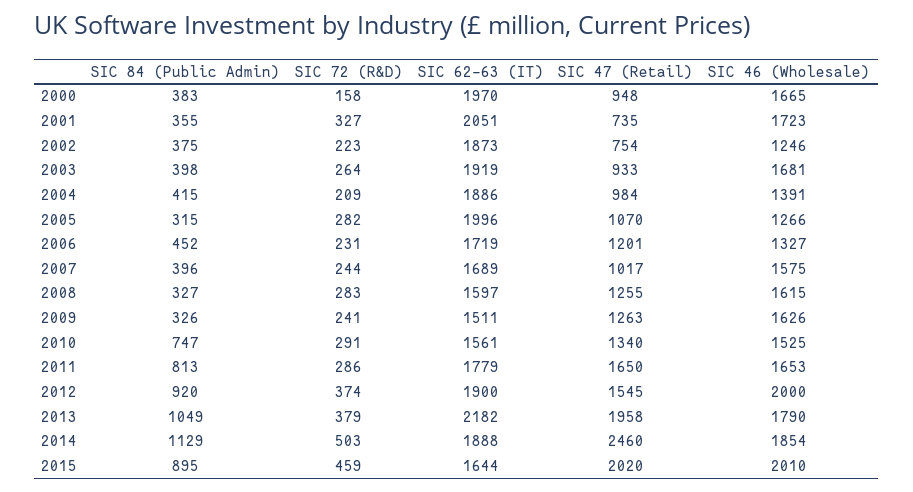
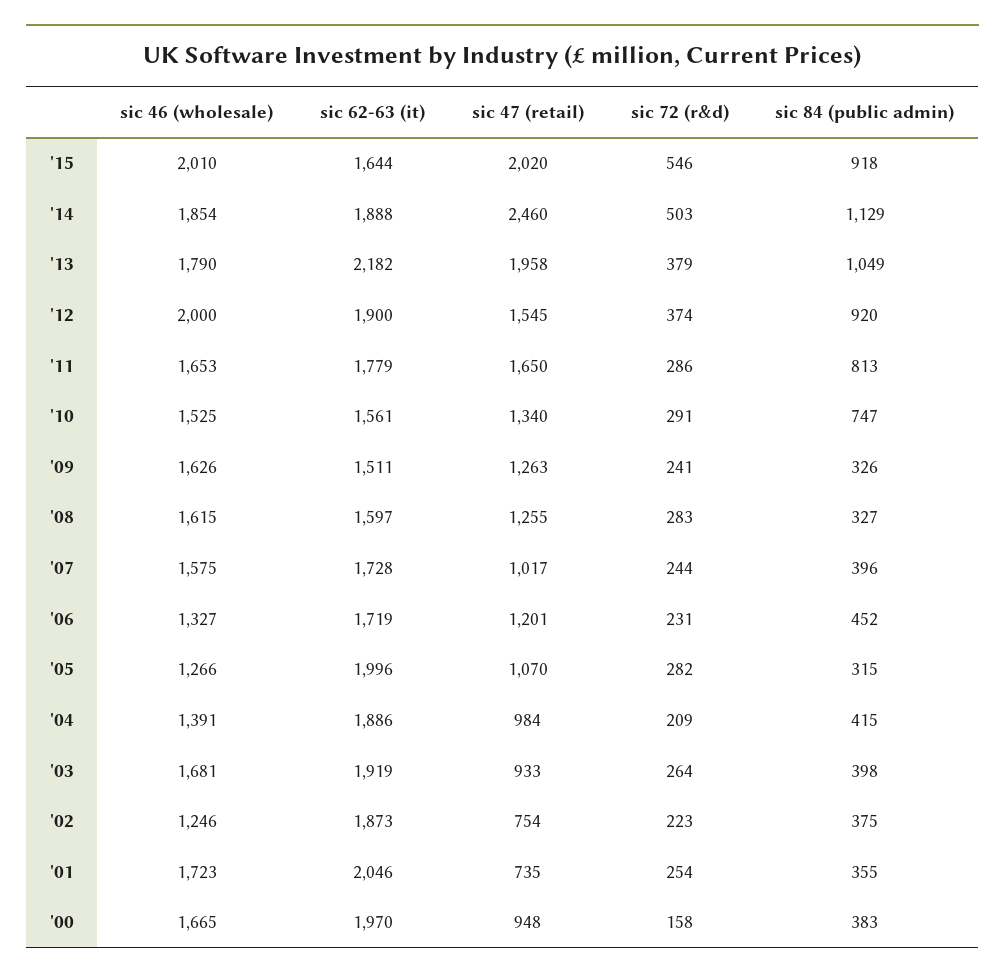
  {
    "SIC 84 (Public Admin)": {
      "2000": 383,
      "2001": 355,
      "2002": 375,
      "2003": 398,
      "2004": 415,
      "2005": 315,
      "2006": 452,
      "2007": 396,
      "2008": 327,
      "2009": 326,
      "2010": 747,
      "2011": 813,
      "2012": 920,
      "2013": 1049,
      "2014": 1129,
-     "2015": 895
+     "2015": 918
    },
    "SIC 72 (R&D)": {
      "2000": 158,
-     "2001": 327,
+     "2001": 254,
      "2002": 223,
      "2003": 264,
      "2004": 209,
      "2005": 282,
      "2006": 231,
      "2007": 244,
      "2008": 283,
      "2009": 241,
      "2010": 291,
      "2011": 286,
      "2012": 374,
      "2013": 379,
      "2014": 503,
-     "2015": 459
+     "2015": 546
    },
    "SIC 62-63 (IT)": {
      "2000": 1970,
-     "2001": 2051,
+     "2001": 2046,
      "2002": 1873,
      "2003": 1919,
      "2004": 1886,
      "2005": 1996,
      "2006": 1719,
-     "2007": 1689,
+     "2007": 1728,
      "2008": 1597,
      "2009": 1511,
      "2010": 1561,
      "2011": 1779,
      "2012": 1900,
      "2013": 2182,
      "2014": 1888,
      "2015": 1644
    },
    "SIC 47 (Retail)": {
      "2000": 948,
      "2001": 735,
      "2002": 754,
      "2003": 933,
      "2004": 984,
      "2005": 1070,
      "2006": 1201,
      "2007": 1017,
      "2008": 1255,
      "2009": 1263,
      "2010": 1340,
      "2011": 1650,
      "2012": 1545,
      "2013": 1958,
      "2014": 2460,
      "2015": 2020
    },
    "SIC 46 (Wholesale)": {
      "2000": 1665,
      "2001": 1723,
      "2002": 1246,
      "2003": 1681,
      "2004": 1391,
      "2005": 1266,
      "2006": 1327,
      "2007": 1575,
      "2008": 1615,
      "2009": 1626,
      "2010": 1525,
      "2011": 1653,
      "2012": 2000,
      "2013": 1790,
      "2014": 1854,
      "2015": 2010
    }
  }

